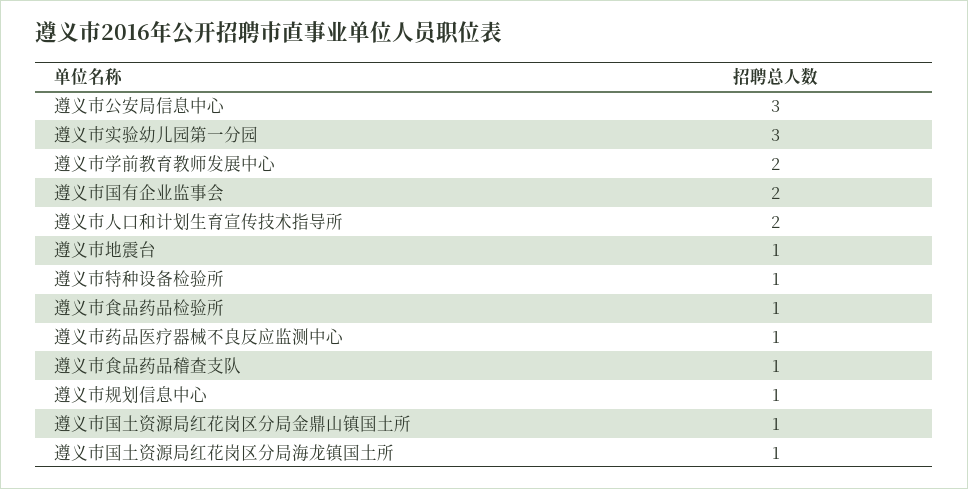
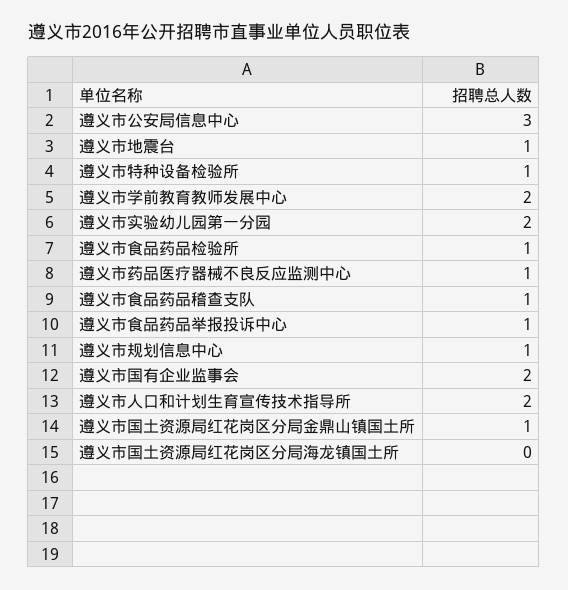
  {
    "遵义市公安局信息中心": 3,
-   "遵义市实验幼儿园第一分园": 3,
+   "遵义市实验幼儿园第一分园": 2,
    "遵义市学前教育教师发展中心": 2,
    "遵义市国有企业监事会": 2,
    "遵义市人口和计划生育宣传技术指导所": 2,
    "遵义市地震台": 1,
    "遵义市特种设备检验所": 1,
    "遵义市食品药品检验所": 1,
    "遵义市药品医疗器械不良反应监测中心": 1,
    "遵义市食品药品稽查支队": 1,
    "遵义市规划信息中心": 1,
    "遵义市国土资源局红花岗区分局金鼎山镇国土所": 1,
-   "遵义市国土资源局红花岗区分局海龙镇国土所": 1
+   "遵义市国土资源局红花岗区分局海龙镇国土所": 0,
+   "遵义市食品药品举报投诉中心": 1
  }

